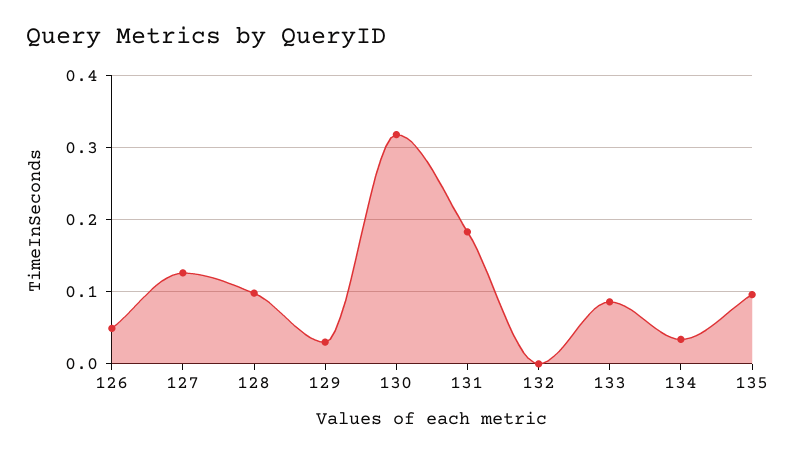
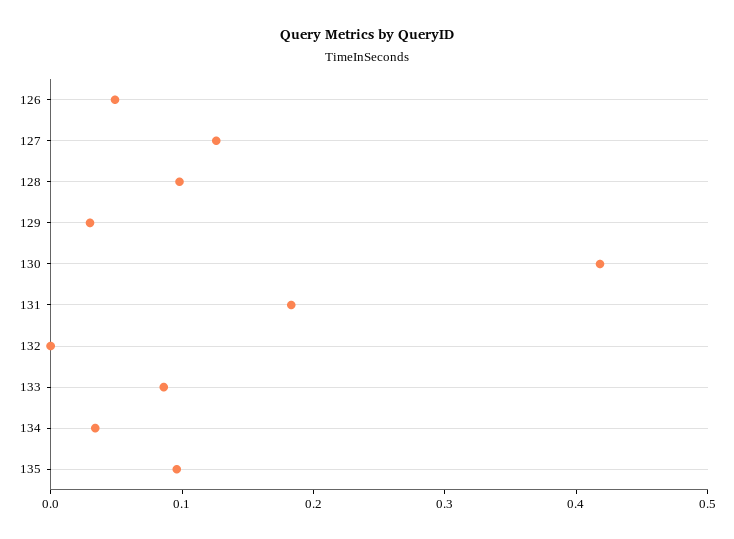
  {
    "126": 0.05,
    "127": 0.13,
    "128": 0.1,
    "129": 0.03,
-   "130": 0.32,
+   "130": 0.42,
    "131": 0.18,
    "132": 0,
    "133": 0.09,
    "134": 0.03,
    "135": 0.1
  }

